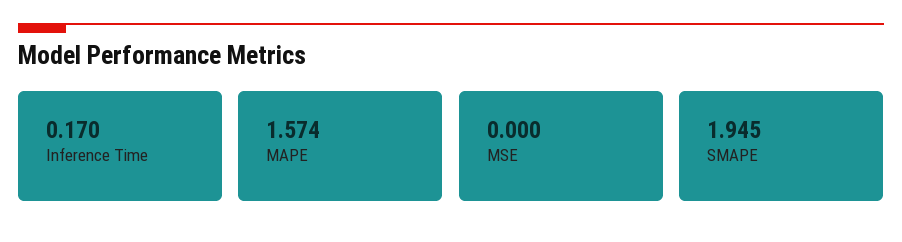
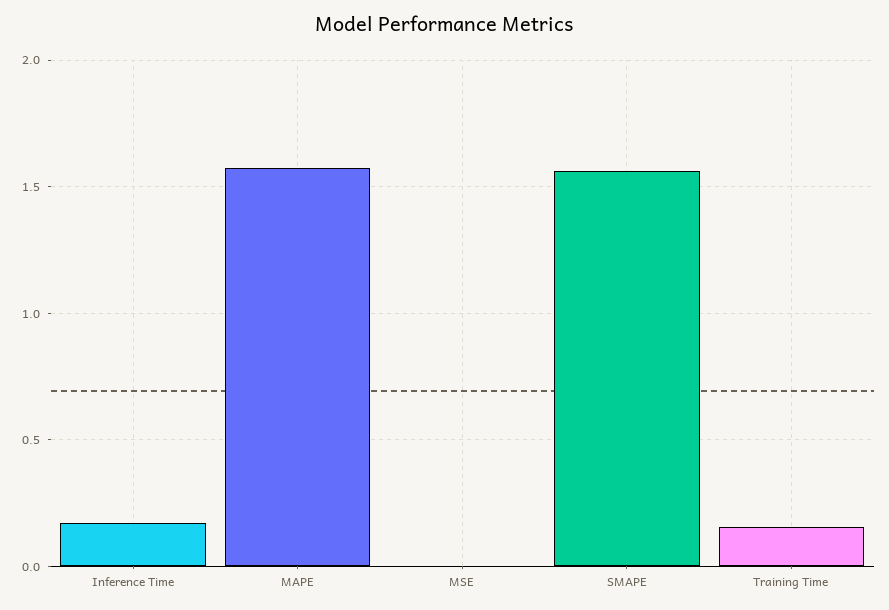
  {
    "Inference Time": 0.17,
    "MAPE": 1.574,
    "MSE": 0,
-   "SMAPE": 1.945
+   "SMAPE": 1.55,
+   "Training Time": 0.15
  }

